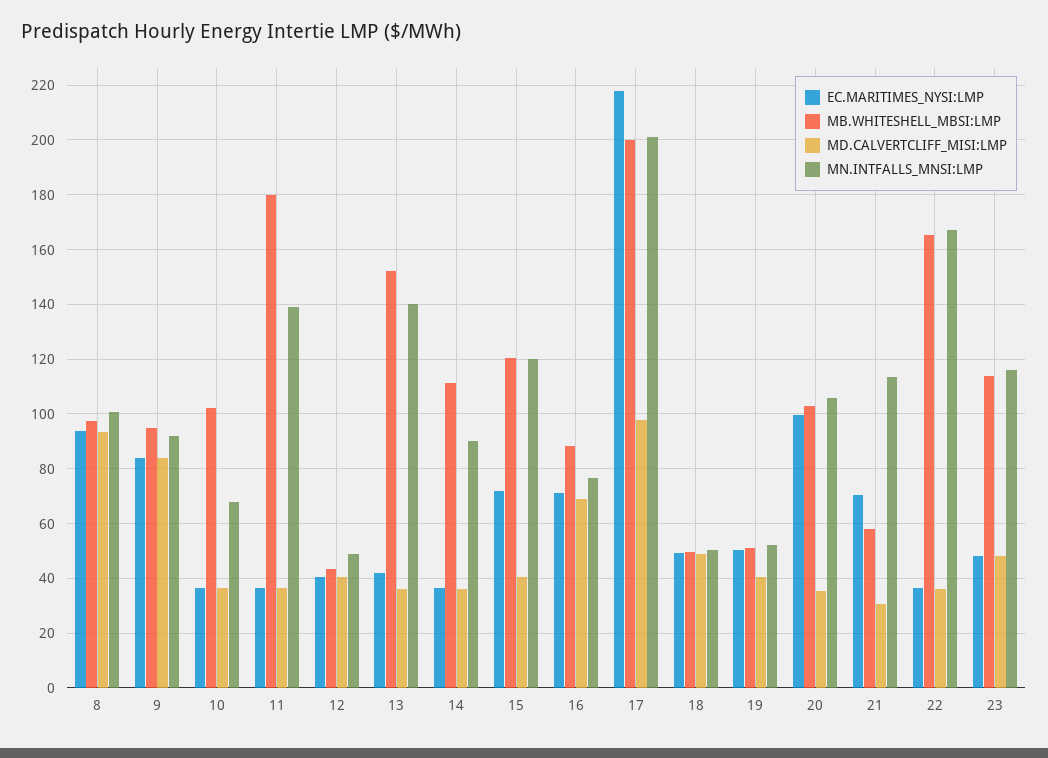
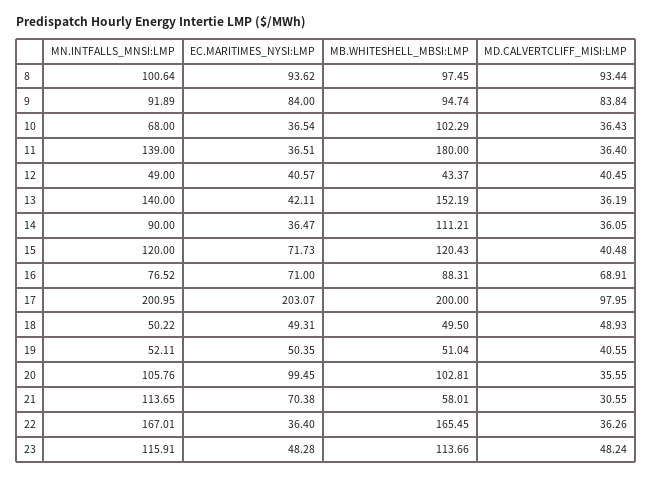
  {
    "EC.MARITIMES_NYSI:LMP": {
      "8": 93.62,
      "9": 84,
      "10": 36.54,
      "11": 36.51,
      "12": 40.57,
      "13": 42.11,
      "14": 36.47,
      "15": 71.73,
      "16": 71,
-     "17": 217.5,
+     "17": 203.07,
      "18": 49.31,
      "19": 50.35,
      "20": 99.45,
      "21": 70.38,
      "22": 36.4,
      "23": 48.28
    },
    "MB.WHITESHELL_MBSI:LMP": {
      "8": 97.45,
      "9": 94.74,
      "10": 102.29,
      "11": 180,
      "12": 43.37,
      "13": 152.19,
      "14": 111.21,
      "15": 120.43,
      "16": 88.31,
      "17": 200,
      "18": 49.5,
      "19": 51.04,
      "20": 102.81,
      "21": 58.01,
      "22": 165.45,
      "23": 113.66
    },
    "MD.CALVERTCLIFF_MISI:LMP": {
      "8": 93.44,
      "9": 83.84,
      "10": 36.43,
      "11": 36.4,
      "12": 40.45,
      "13": 36.19,
      "14": 36.05,
      "15": 40.48,
      "16": 68.91,
      "17": 97.95,
      "18": 48.93,
      "19": 40.55,
      "20": 35.55,
      "21": 30.55,
      "22": 36.26,
      "23": 48.24
    },
    "MN.INTFALLS_MNSI:LMP": {
      "8": 100.64,
      "9": 91.89,
      "10": 68,
      "11": 139,
      "12": 49,
      "13": 140,
      "14": 90,
      "15": 120,
      "16": 76.52,
      "17": 200.95,
      "18": 50.22,
      "19": 52.11,
      "20": 105.76,
      "21": 113.65,
      "22": 167.01,
      "23": 115.91
    }
  }

